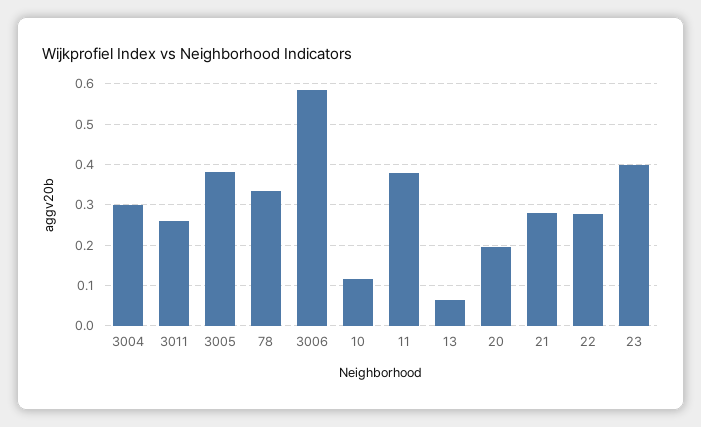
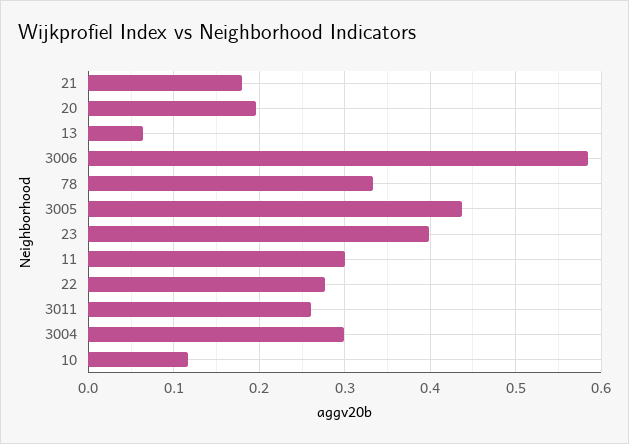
  {
    "3004": 0.3,
    "3011": 0.26,
-   "3005": 0.38,
+   "3005": 0.44,
    "78": 0.33,
    "3006": 0.58,
    "10": 0.12,
-   "11": 0.38,
+   "11": 0.3,
    "13": 0.06,
    "20": 0.2,
-   "21": 0.28,
+   "21": 0.18,
    "22": 0.28,
    "23": 0.4
  }

